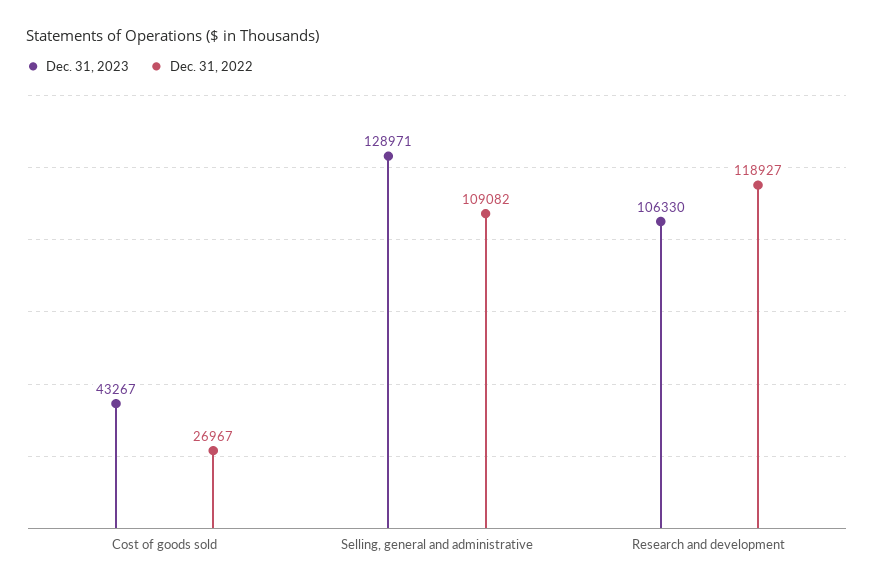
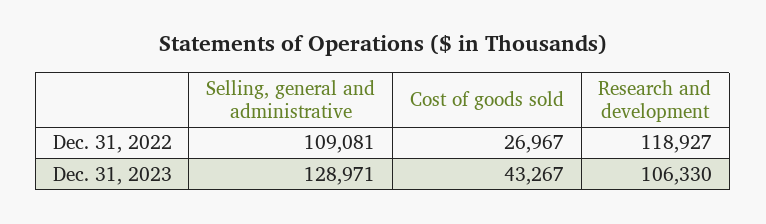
  {
    "Dec. 31, 2023": {
      "Cost of goods sold": 43267,
      "Selling, general and administrative": 128971,
      "Research and development": 106330
    },
    "Dec. 31, 2022": {
      "Cost of goods sold": 26967,
-     "Selling, general and administrative": 109082,
+     "Selling, general and administrative": 109081,
      "Research and development": 118927
    }
  }

